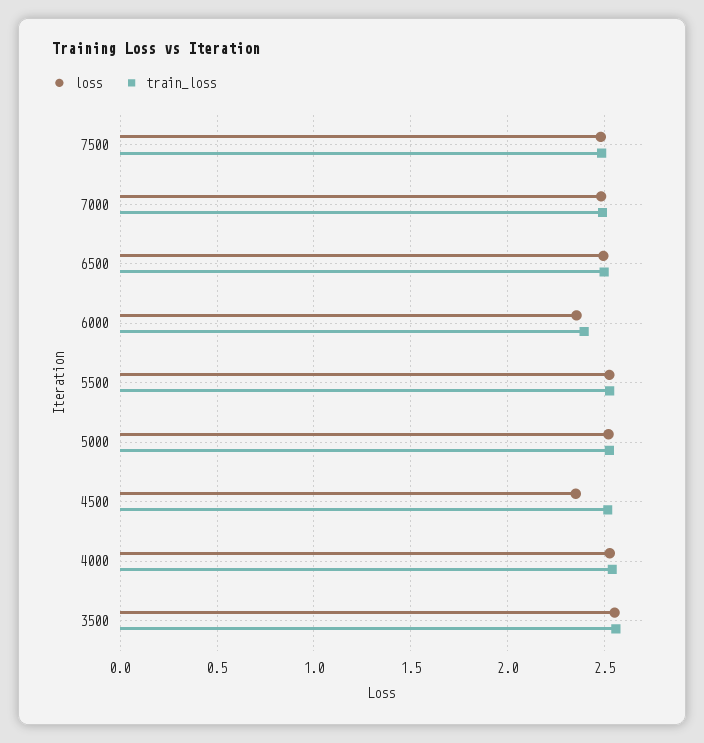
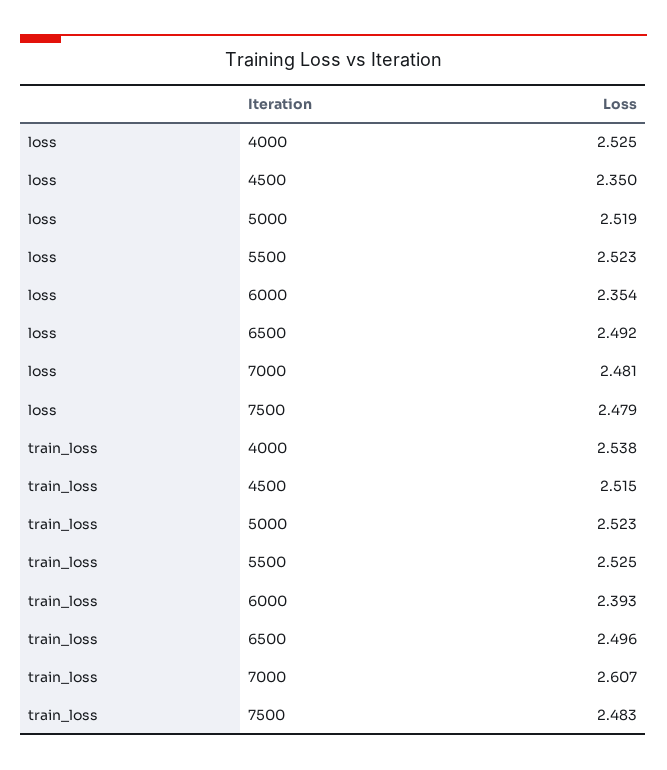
  {
    "loss": {
      "7500": 2.479,
      "7000": 2.481,
      "6500": 2.492,
      "6000": 2.354,
      "5500": 2.523,
      "5000": 2.519,
      "4500": 2.35,
-     "4000": 2.525,
+     "4000": 2.525
-     "3500": 2.55
    },
    "train_loss": {
      "7500": 2.483,
-     "7000": 2.5,
+     "7000": 2.607,
      "6500": 2.496,
      "6000": 2.393,
      "5500": 2.525,
      "5000": 2.523,
      "4500": 2.515,
-     "4000": 2.538,
+     "4000": 2.538
-     "3500": 2.55
    }
  }

